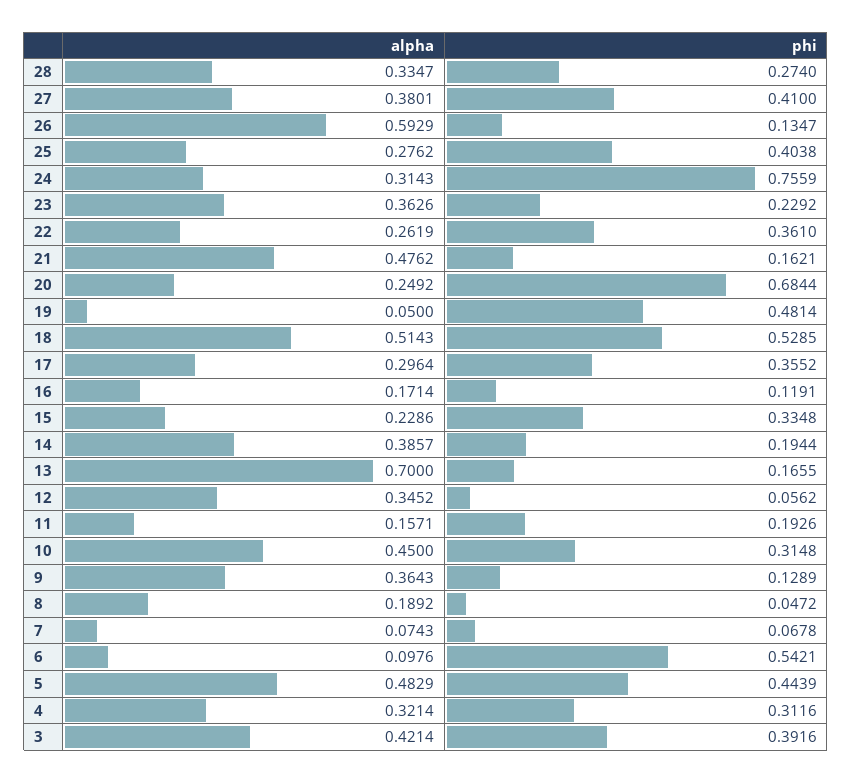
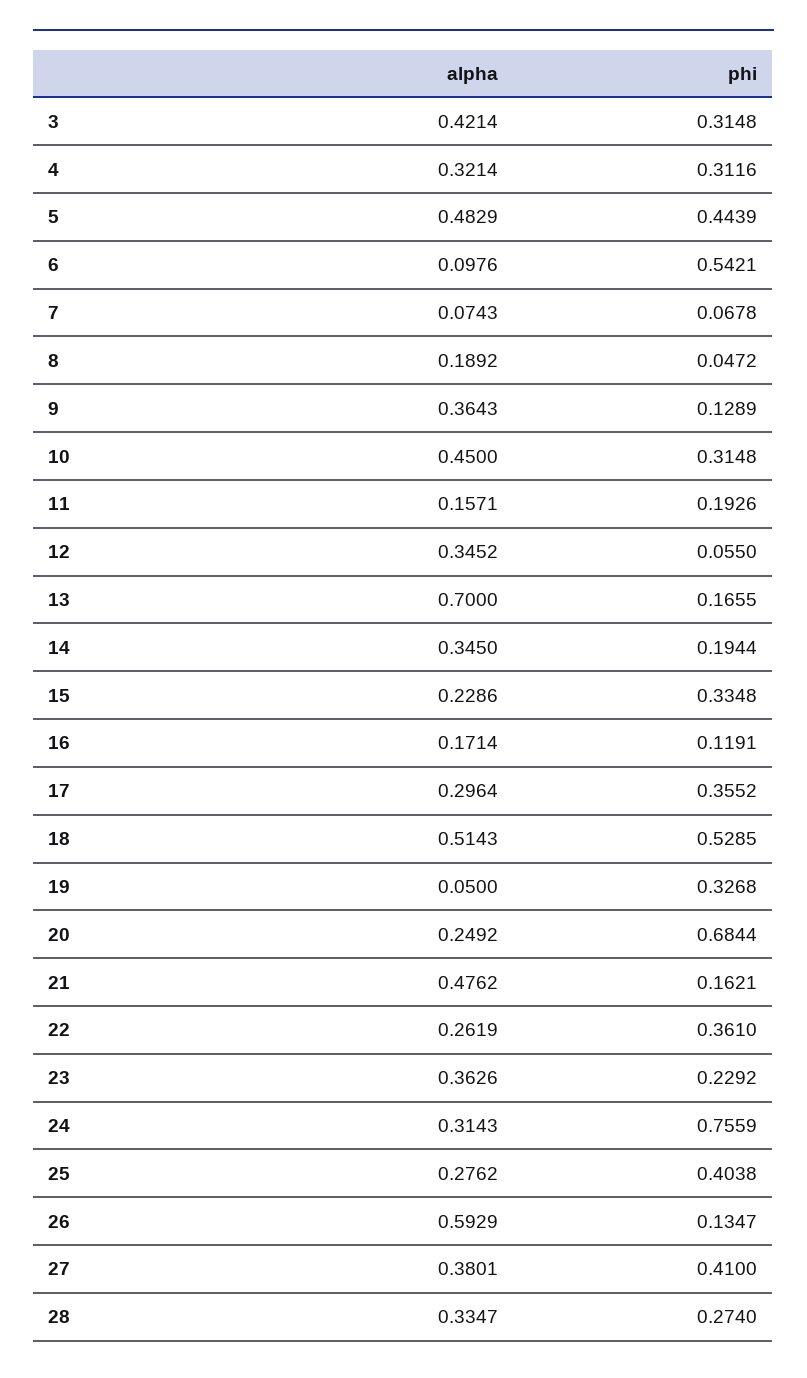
  {
    "alpha": {
      "28": 0.3347,
      "27": 0.3801,
      "26": 0.5929,
      "25": 0.2762,
      "24": 0.3143,
      "23": 0.3626,
      "22": 0.2619,
      "21": 0.4762,
      "20": 0.2492,
      "19": 0.05,
      "18": 0.5143,
      "17": 0.2964,
      "16": 0.1714,
      "15": 0.2286,
-     "14": 0.3857,
+     "14": 0.345,
      "13": 0.7,
      "12": 0.3452,
      "11": 0.1571,
      "10": 0.45,
      "9": 0.3643,
      "8": 0.1892,
      "7": 0.0743,
      "6": 0.0976,
      "5": 0.4829,
      "4": 0.3214,
      "3": 0.4214
    },
    "phi": {
      "28": 0.274,
      "27": 0.41,
      "26": 0.1347,
      "25": 0.4038,
      "24": 0.7559,
      "23": 0.2292,
      "22": 0.361,
      "21": 0.1621,
      "20": 0.6844,
-     "19": 0.4814,
+     "19": 0.3268,
      "18": 0.5285,
      "17": 0.3552,
      "16": 0.1191,
      "15": 0.3348,
      "14": 0.1944,
      "13": 0.1655,
-     "12": 0.0562,
+     "12": 0.055,
      "11": 0.1926,
      "10": 0.3148,
      "9": 0.1289,
      "8": 0.0472,
      "7": 0.0678,
      "6": 0.5421,
      "5": 0.4439,
      "4": 0.3116,
-     "3": 0.3916
+     "3": 0.3148
    }
  }

